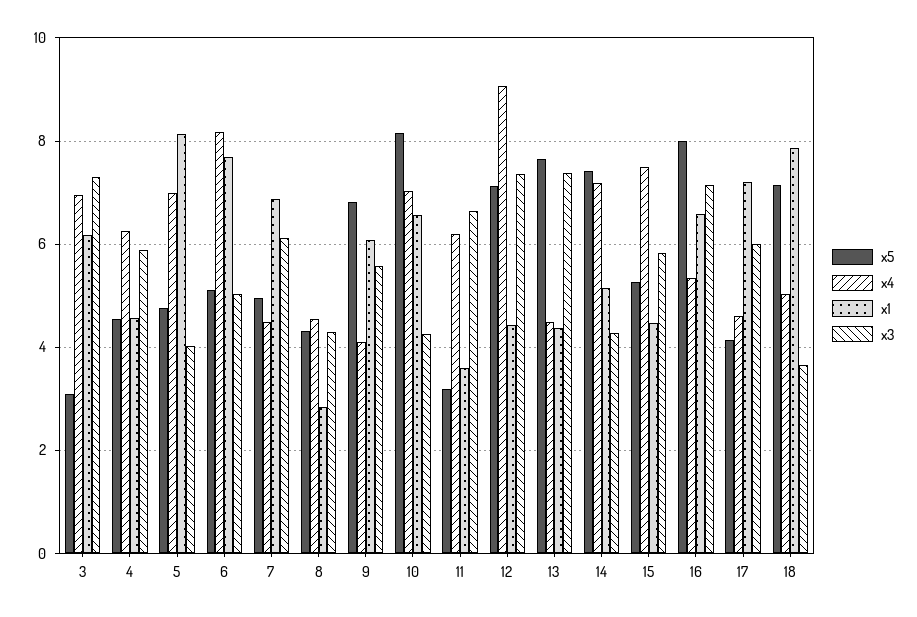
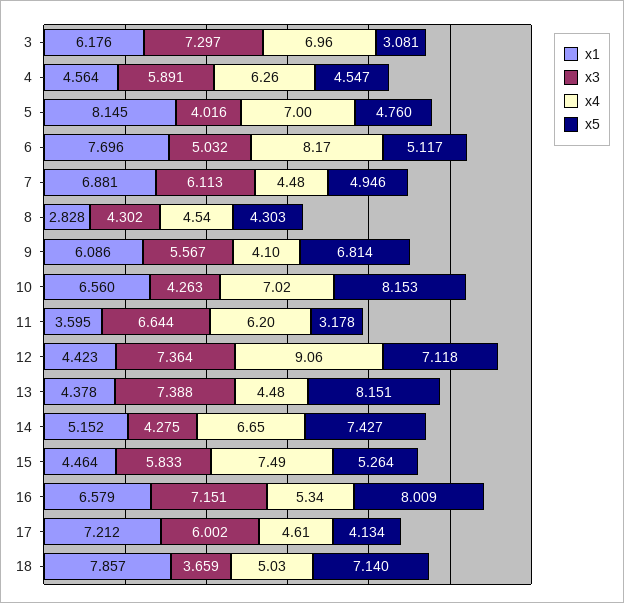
  {
    "x5": {
      "3": 3.081,
      "4": 4.547,
      "5": 4.76,
      "6": 5.117,
      "7": 4.946,
      "8": 4.303,
      "9": 6.814,
      "10": 8.153,
      "11": 3.178,
      "12": 7.118,
-     "13": 7.6,
+     "13": 8.151,
      "14": 7.427,
      "15": 5.264,
      "16": 8.009,
      "17": 4.134,
      "18": 7.14
    },
    "x4": {
      "3": 6.96,
      "4": 6.26,
      "5": 7,
      "6": 8.17,
      "7": 4.48,
      "8": 4.54,
      "9": 4.1,
      "10": 7.02,
      "11": 6.2,
      "12": 9.06,
      "13": 4.48,
-     "14": 7.2,
+     "14": 6.65,
      "15": 7.49,
      "16": 5.34,
      "17": 4.61,
      "18": 5.03
    },
    "x1": {
      "3": 6.176,
      "4": 4.564,
      "5": 8.145,
      "6": 7.696,
      "7": 6.881,
      "8": 2.828,
      "9": 6.086,
      "10": 6.56,
      "11": 3.595,
      "12": 4.423,
      "13": 4.378,
      "14": 5.152,
      "15": 4.464,
      "16": 6.579,
      "17": 7.212,
      "18": 7.857
    },
    "x3": {
      "3": 7.297,
      "4": 5.891,
      "5": 4.016,
      "6": 5.032,
      "7": 6.113,
      "8": 4.302,
      "9": 5.567,
      "10": 4.263,
      "11": 6.644,
      "12": 7.364,
      "13": 7.388,
      "14": 4.275,
      "15": 5.833,
      "16": 7.151,
      "17": 6.002,
      "18": 3.659
    }
  }

